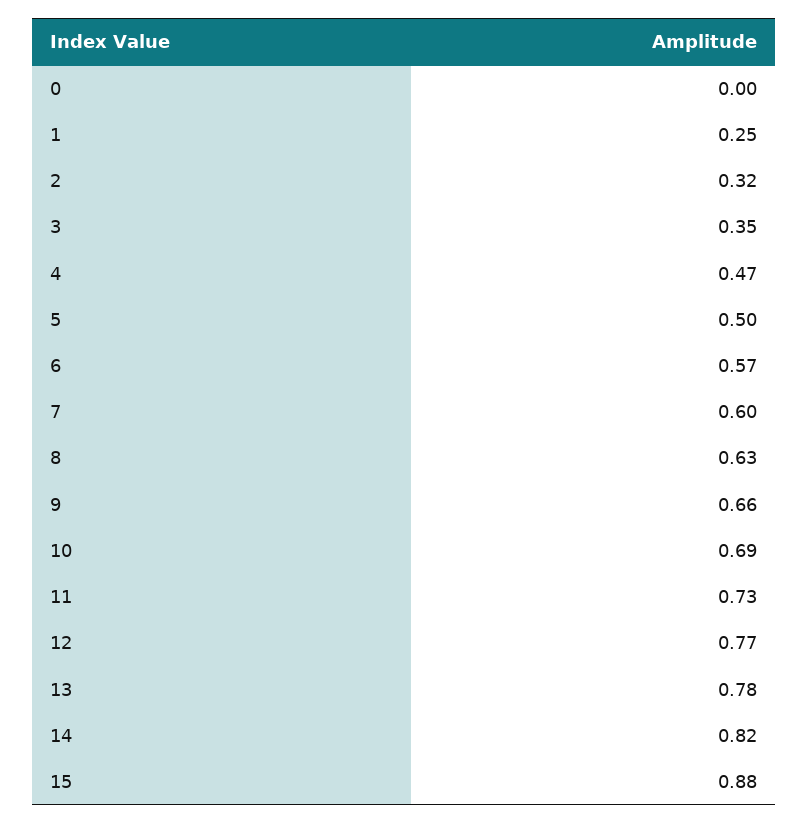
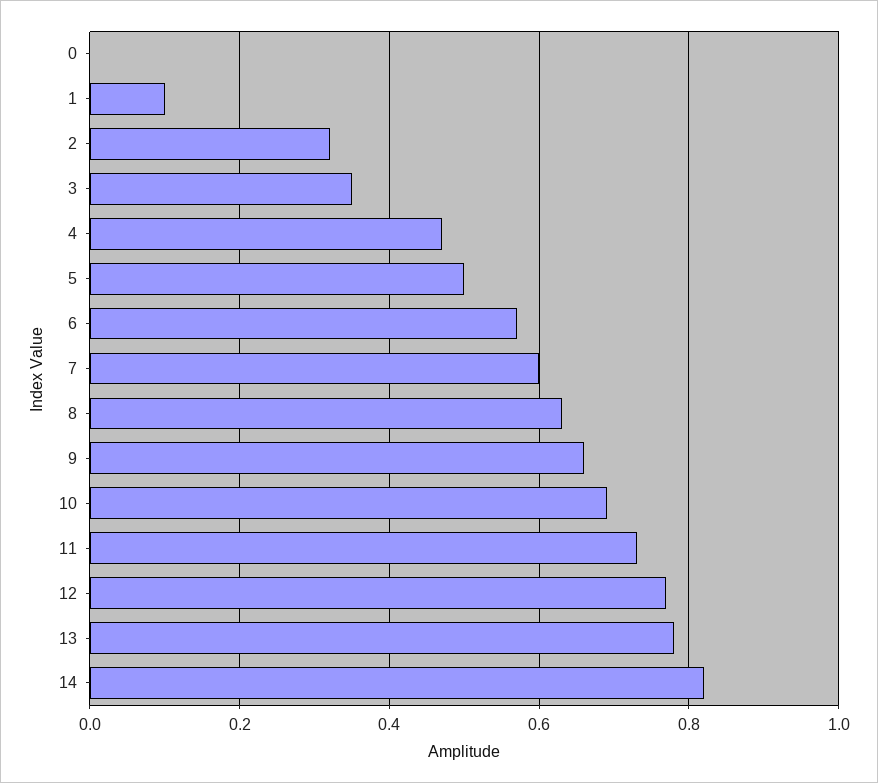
  {
    "0": 0,
-   "1": 0.25,
+   "1": 0.1,
    "2": 0.32,
    "3": 0.35,
    "4": 0.47,
    "5": 0.5,
    "6": 0.57,
    "7": 0.6,
    "8": 0.63,
    "9": 0.66,
    "10": 0.69,
    "11": 0.73,
    "12": 0.77,
    "13": 0.78,
-   "14": 0.82,
+   "14": 0.82
-   "15": 0.88
  }

